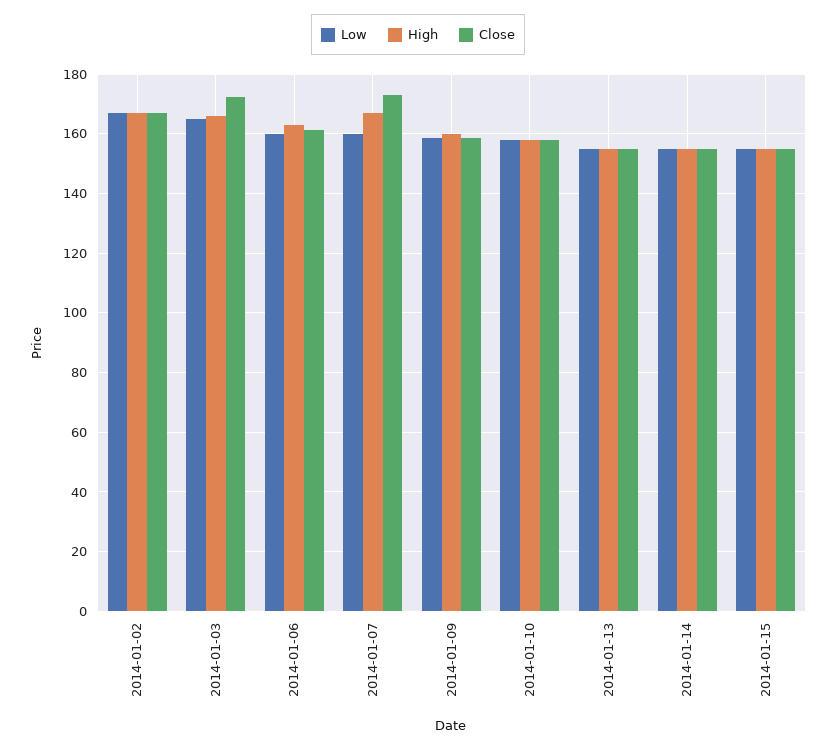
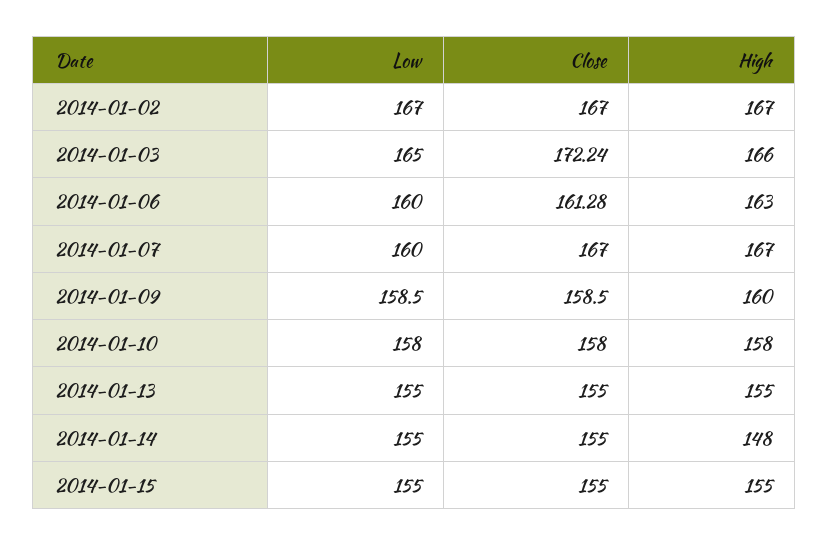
  {
    "Low": {
      "2014-01-02": 167,
      "2014-01-03": 165,
      "2014-01-06": 160,
      "2014-01-07": 160,
      "2014-01-09": 158.5,
      "2014-01-10": 158,
      "2014-01-13": 155,
      "2014-01-14": 155,
      "2014-01-15": 155
    },
    "High": {
      "2014-01-02": 167,
      "2014-01-03": 166,
      "2014-01-06": 163,
      "2014-01-07": 167,
      "2014-01-09": 160,
      "2014-01-10": 158,
      "2014-01-13": 155,
-     "2014-01-14": 155,
+     "2014-01-14": 148,
      "2014-01-15": 155
    },
    "Close": {
      "2014-01-02": 167,
      "2014-01-03": 172.24,
      "2014-01-06": 161.28,
-     "2014-01-07": 172.5,
+     "2014-01-07": 167,
      "2014-01-09": 158.5,
      "2014-01-10": 158,
      "2014-01-13": 155,
      "2014-01-14": 155,
      "2014-01-15": 155
    }
  }

